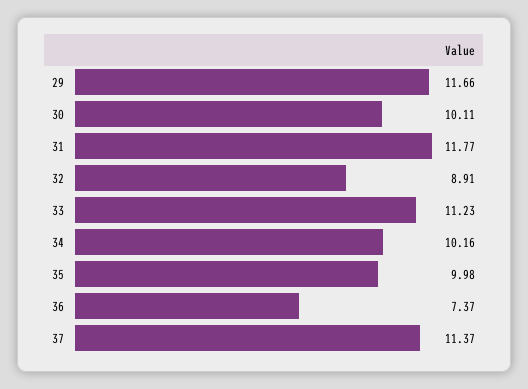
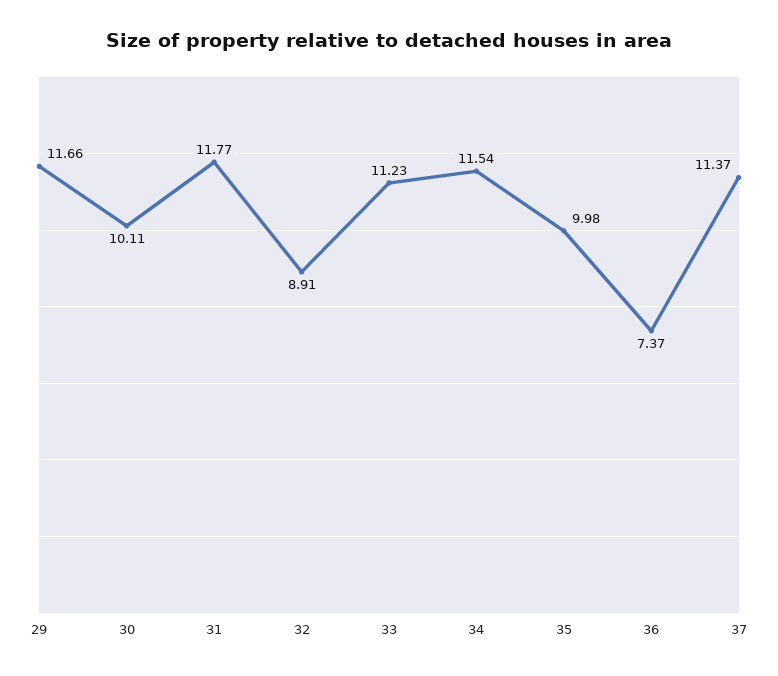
  {
    "29": 11.66,
    "30": 10.11,
    "31": 11.77,
    "32": 8.91,
    "33": 11.23,
-   "34": 10.16,
+   "34": 11.54,
    "35": 9.98,
    "36": 7.37,
    "37": 11.37
  }

